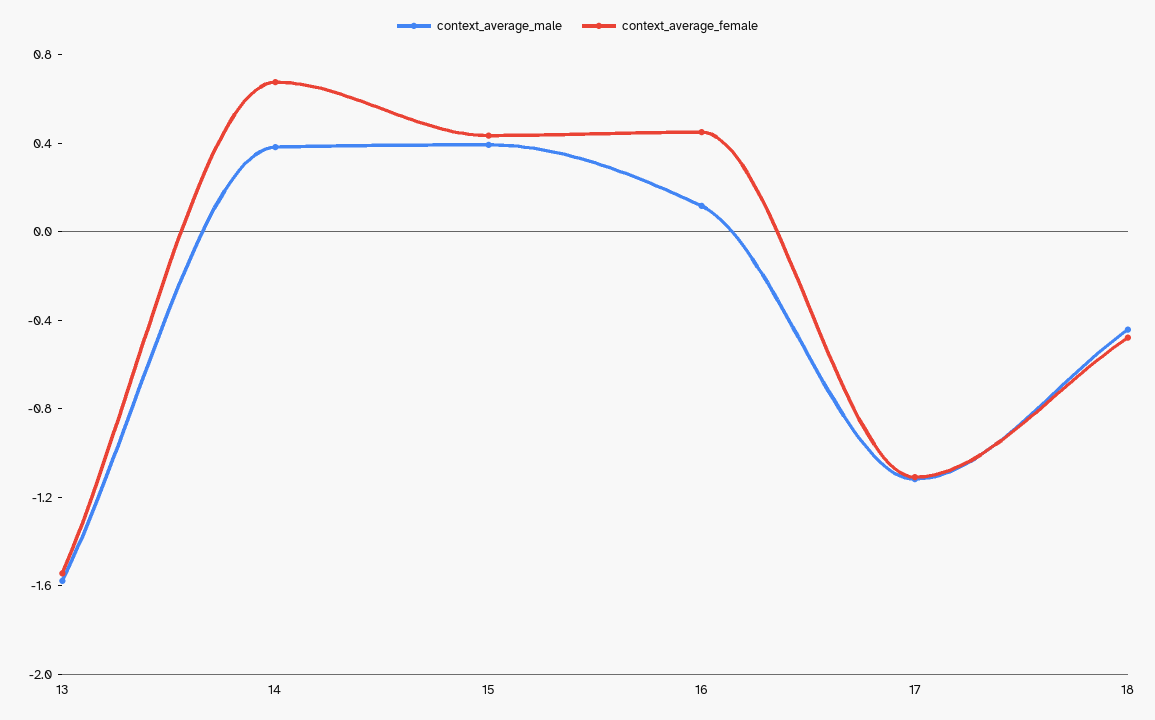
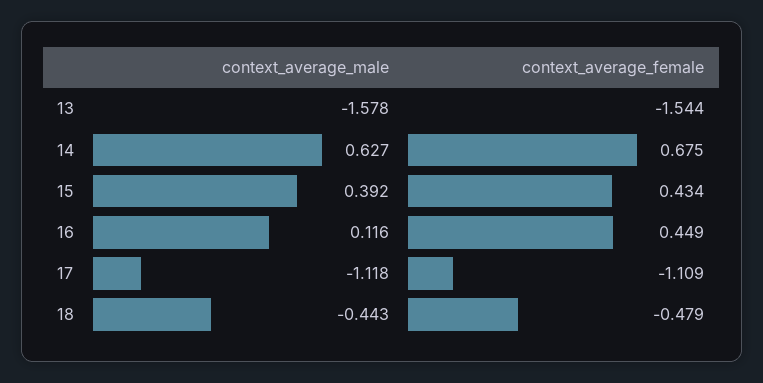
  {
    "context_average_male": {
      "13": -1.578,
-     "14": 0.4,
+     "14": 0.627,
      "15": 0.392,
      "16": 0.116,
      "17": -1.118,
      "18": -0.443
    },
    "context_average_female": {
      "13": -1.544,
      "14": 0.675,
      "15": 0.434,
      "16": 0.449,
      "17": -1.109,
      "18": -0.479
    }
  }

